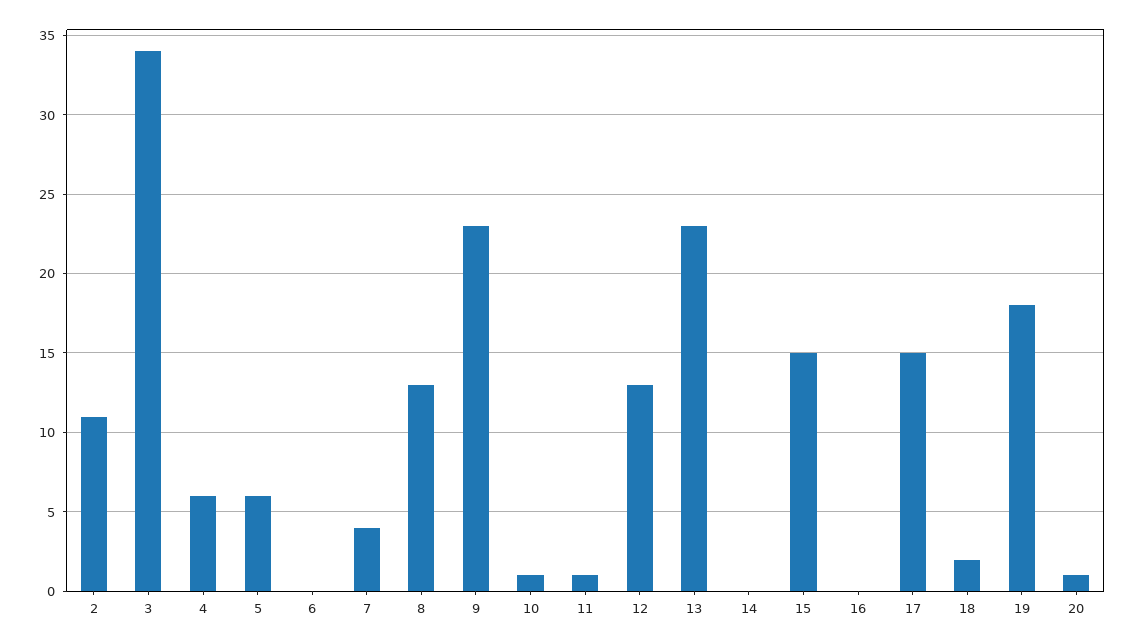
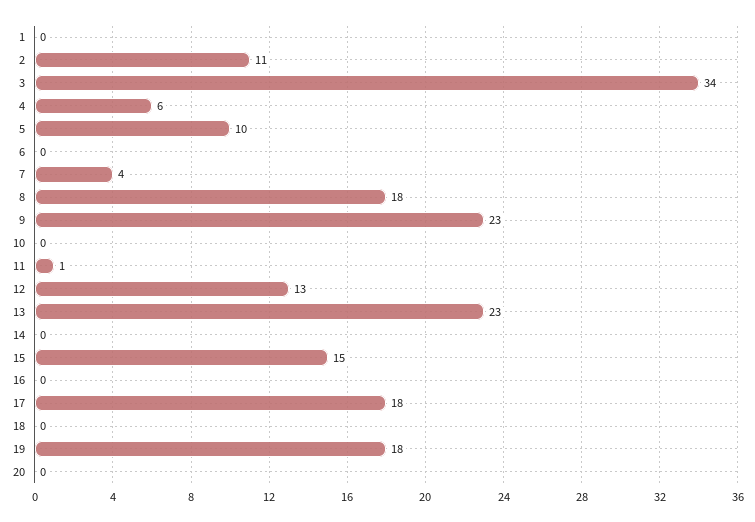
  {
    "2": 11,
    "3": 34,
    "4": 6,
-   "5": 6,
+   "5": 10,
    "6": 0,
    "7": 4,
-   "8": 13,
+   "8": 18,
    "9": 23,
-   "10": 1,
+   "10": 0,
    "11": 1,
    "12": 13,
    "13": 23,
    "14": 0,
    "15": 15,
    "16": 0,
-   "17": 15,
+   "17": 18,
-   "18": 2,
+   "18": 0,
    "19": 18,
-   "20": 1
+   "20": 0,
+   "1": 0
  }

